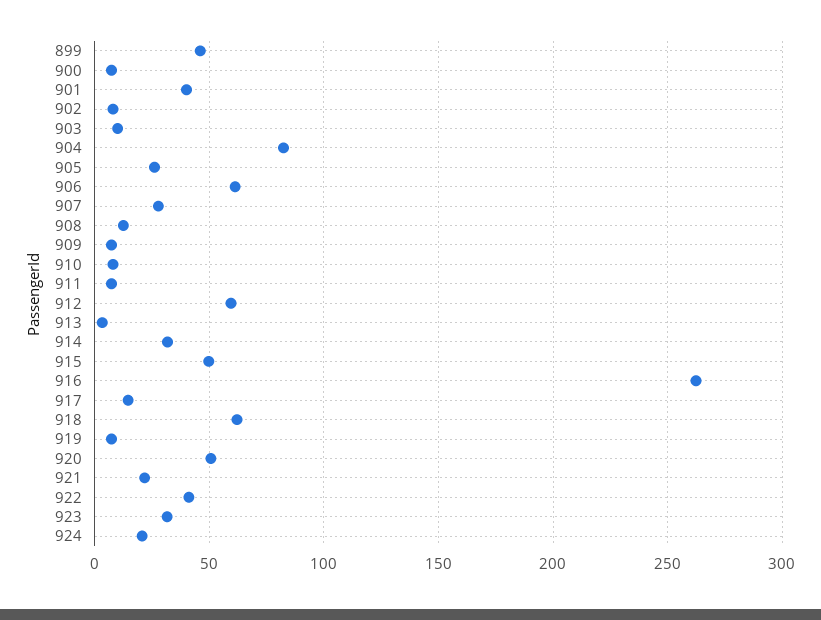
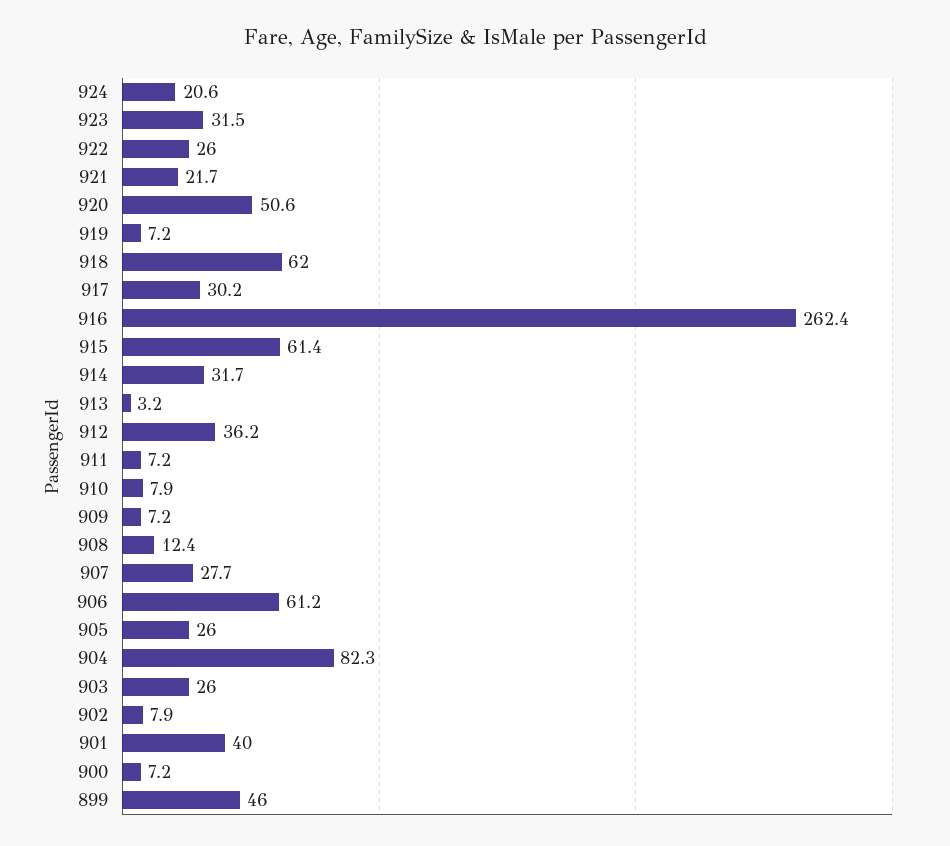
  {
    "899": 46,
    "900": 7.2,
    "901": 40,
    "902": 7.9,
-   "903": 10,
+   "903": 26,
    "904": 82.3,
    "905": 26,
    "906": 61.2,
    "907": 27.7,
    "908": 12.4,
    "909": 7.2,
    "910": 7.9,
    "911": 7.2,
-   "912": 60,
+   "912": 36.2,
    "913": 3.2,
    "914": 31.7,
-   "915": 50,
+   "915": 61.4,
    "916": 262.4,
-   "917": 15,
+   "917": 30.2,
    "918": 62,
    "919": 7.2,
    "920": 50.6,
    "921": 21.7,
-   "922": 40,
+   "922": 26,
    "923": 31.5,
    "924": 20.6
  }

